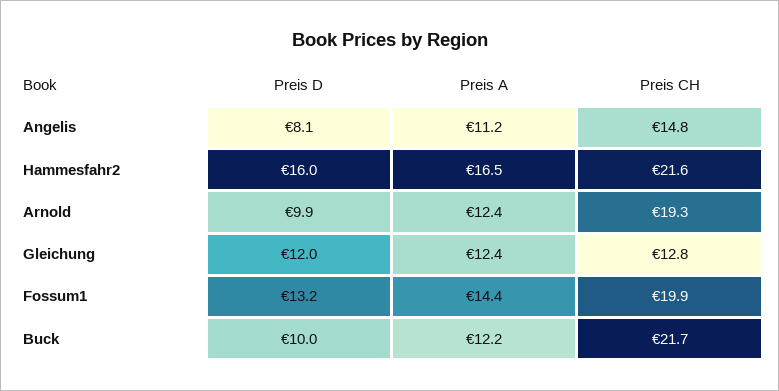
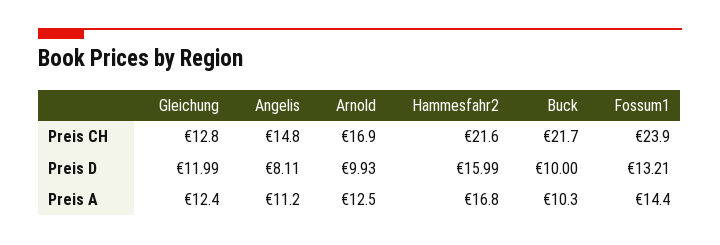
  {
    "Preis D": {
      "Angelis": 8.11,
      "Hammesfahr2": 15.99,
      "Arnold": 9.93,
      "Gleichung": 11.99,
      "Fossum1": 13.21,
      "Buck": 10
    },
    "Preis A": {
      "Angelis": 11.2,
-     "Hammesfahr2": 16.5,
+     "Hammesfahr2": 16.8,
-     "Arnold": 12.4,
+     "Arnold": 12.5,
      "Gleichung": 12.4,
      "Fossum1": 14.4,
-     "Buck": 12.2
+     "Buck": 10.3
    },
    "Preis CH": {
      "Angelis": 14.8,
      "Hammesfahr2": 21.6,
-     "Arnold": 19.3,
+     "Arnold": 16.9,
      "Gleichung": 12.8,
-     "Fossum1": 19.9,
+     "Fossum1": 23.9,
      "Buck": 21.7
    }
  }

